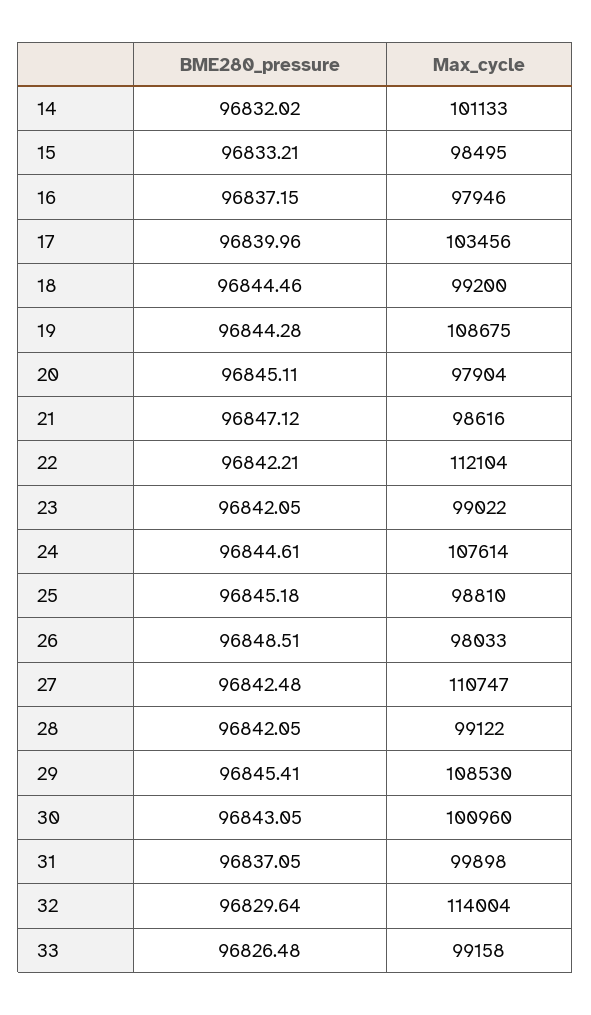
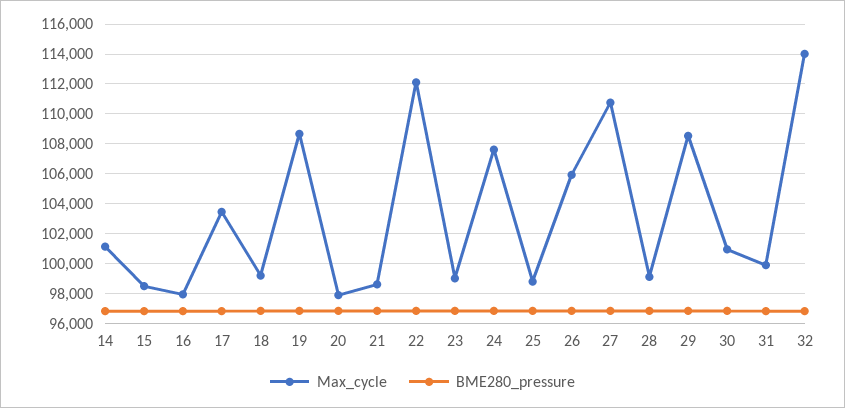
  {
    "BME280_pressure": {
      "14": 96832.02,
      "15": 96833.21,
      "16": 96837.15,
      "17": 96839.96,
      "18": 96844.46,
      "19": 96844.28,
      "20": 96845.11,
      "21": 96847.12,
      "22": 96842.21,
      "23": 96842.05,
      "24": 96844.61,
      "25": 96845.18,
      "26": 96848.51,
      "27": 96842.48,
      "28": 96842.05,
      "29": 96845.41,
      "30": 96843.05,
      "31": 96837.05,
-     "32": 96829.64,
+     "32": 96829.64
-     "33": 96826.48
    },
    "Max_cycle": {
      "14": 101133,
      "15": 98495,
      "16": 97946,
      "17": 103456,
      "18": 99200,
      "19": 108675,
      "20": 97904,
      "21": 98616,
      "22": 112104,
      "23": 99022,
      "24": 107614,
      "25": 98810,
-     "26": 98033,
+     "26": 106000,
      "27": 110747,
      "28": 99122,
      "29": 108530,
      "30": 100960,
      "31": 99898,
-     "32": 114004,
+     "32": 114004
-     "33": 99158
    }
  }

